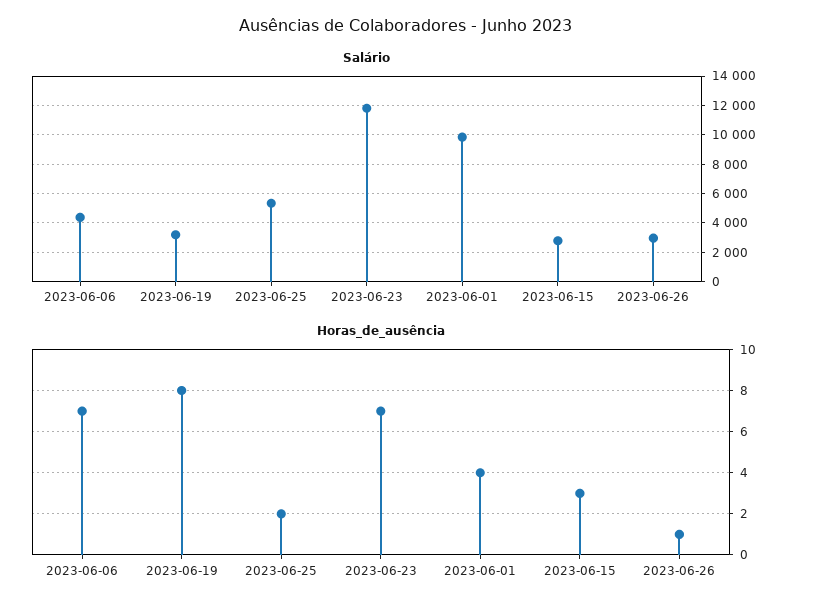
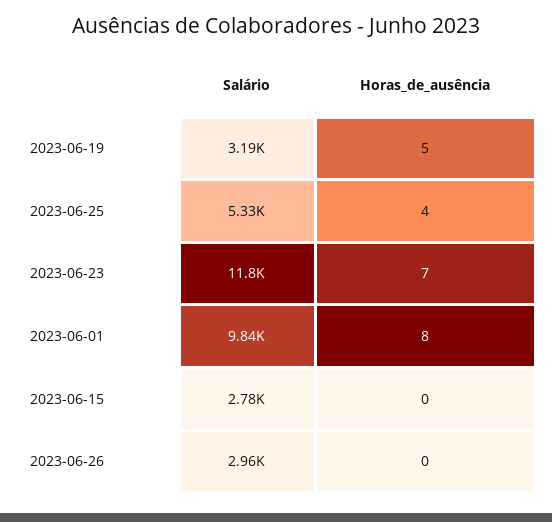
  {
    "Salário": {
-     "2023-06-06": 4500,
      "2023-06-19": 3190,
      "2023-06-25": 5330,
      "2023-06-23": 11800,
      "2023-06-01": 9840,
      "2023-06-15": 2780,
      "2023-06-26": 2960
    },
    "Horas_de_ausência": {
-     "2023-06-06": 7,
-     "2023-06-19": 8,
+     "2023-06-19": 5,
-     "2023-06-25": 2,
+     "2023-06-25": 4,
      "2023-06-23": 7,
-     "2023-06-01": 4,
+     "2023-06-01": 8,
-     "2023-06-15": 3,
+     "2023-06-15": 0,
-     "2023-06-26": 1
+     "2023-06-26": 0
    }
  }

